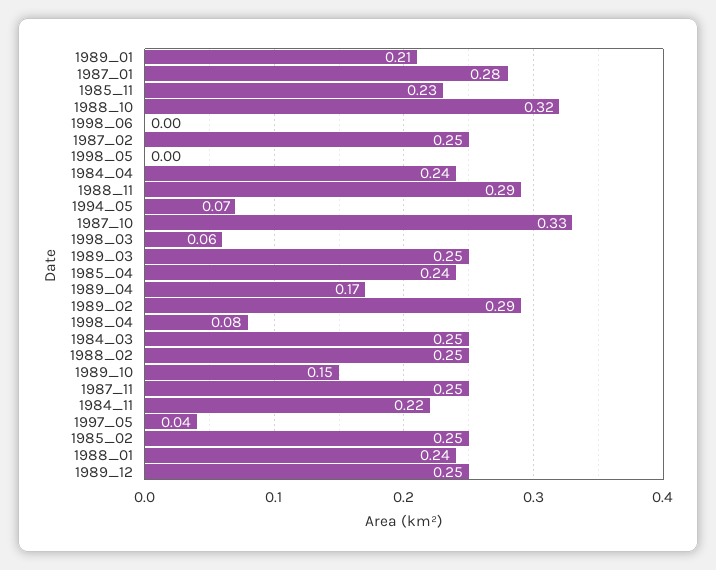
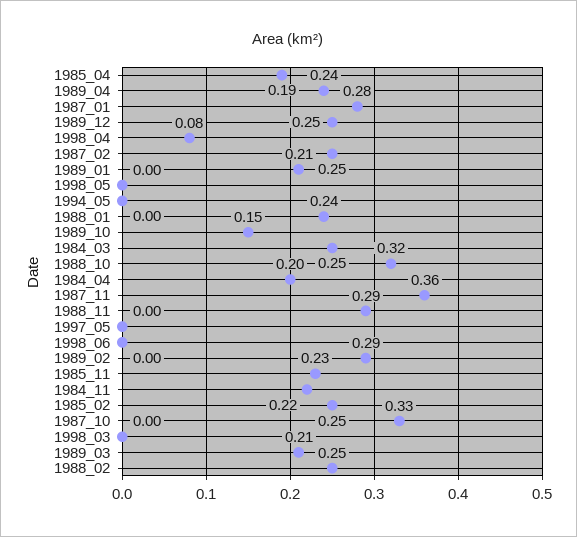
  {
    "1989_01": 0.21,
    "1987_01": 0.28,
    "1985_11": 0.23,
    "1988_10": 0.32,
    "1998_06": 0,
    "1987_02": 0.25,
    "1998_05": 0,
-   "1984_04": 0.24,
+   "1984_04": 0.2,
    "1988_11": 0.29,
-   "1994_05": 0.07,
+   "1994_05": 0,
    "1987_10": 0.33,
-   "1998_03": 0.06,
+   "1998_03": 0,
-   "1989_03": 0.25,
+   "1989_03": 0.21,
-   "1985_04": 0.24,
+   "1985_04": 0.19,
-   "1989_04": 0.17,
+   "1989_04": 0.24,
    "1989_02": 0.29,
    "1998_04": 0.08,
    "1984_03": 0.25,
    "1988_02": 0.25,
    "1989_10": 0.15,
-   "1987_11": 0.25,
+   "1987_11": 0.36,
    "1984_11": 0.22,
-   "1997_05": 0.04,
+   "1997_05": 0,
    "1985_02": 0.25,
    "1988_01": 0.24,
    "1989_12": 0.25
  }

